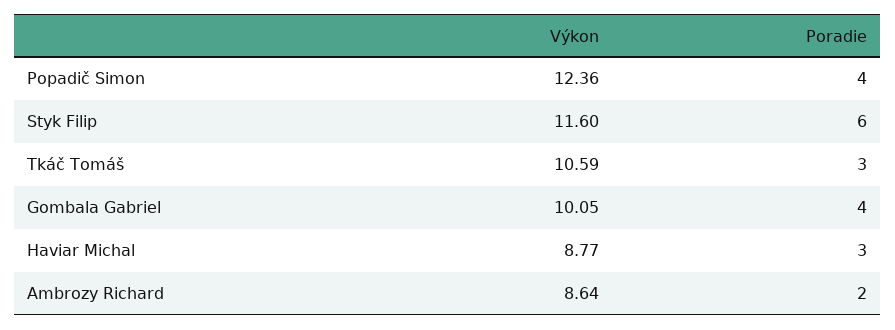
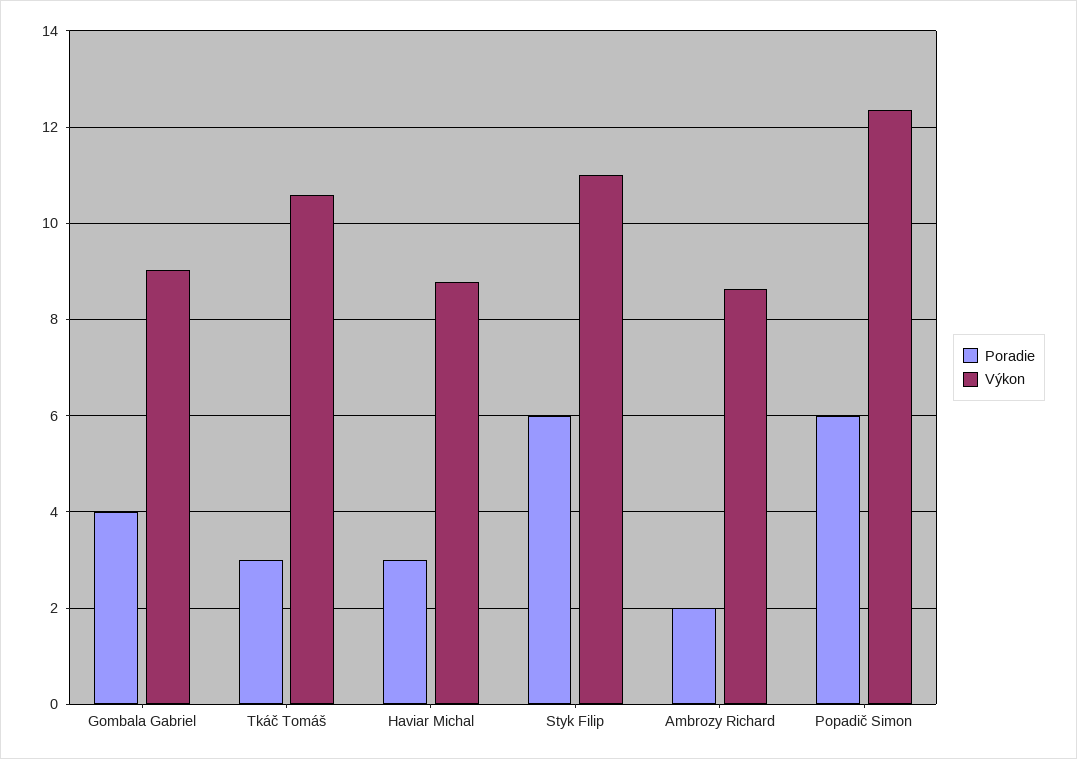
  {
    "Výkon": {
      "Popadič Simon": 12.36,
-     "Styk Filip": 11.6,
+     "Styk Filip": 11,
      "Tkáč Tomáš": 10.59,
-     "Gombala Gabriel": 10.05,
+     "Gombala Gabriel": 9,
      "Haviar Michal": 8.77,
      "Ambrozy Richard": 8.64
    },
    "Poradie": {
-     "Popadič Simon": 4,
+     "Popadič Simon": 6,
      "Styk Filip": 6,
      "Tkáč Tomáš": 3,
      "Gombala Gabriel": 4,
      "Haviar Michal": 3,
      "Ambrozy Richard": 2
    }
  }

